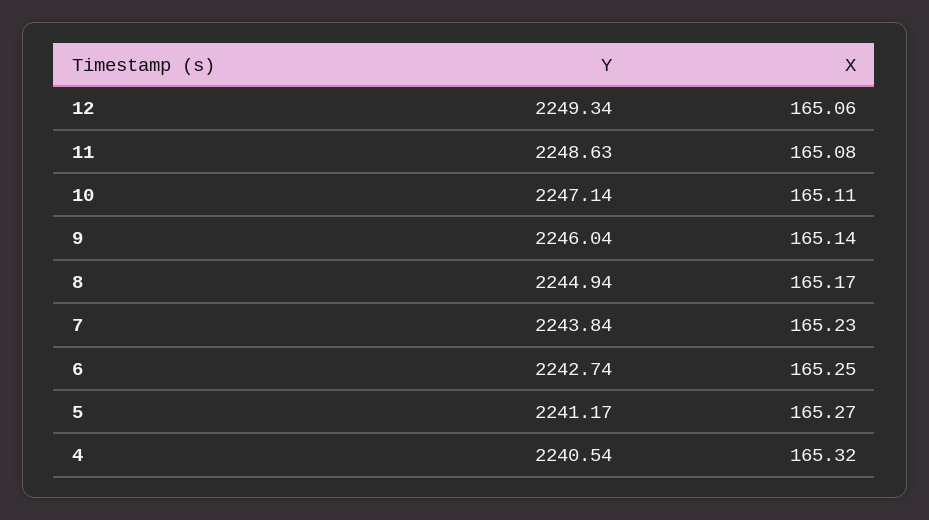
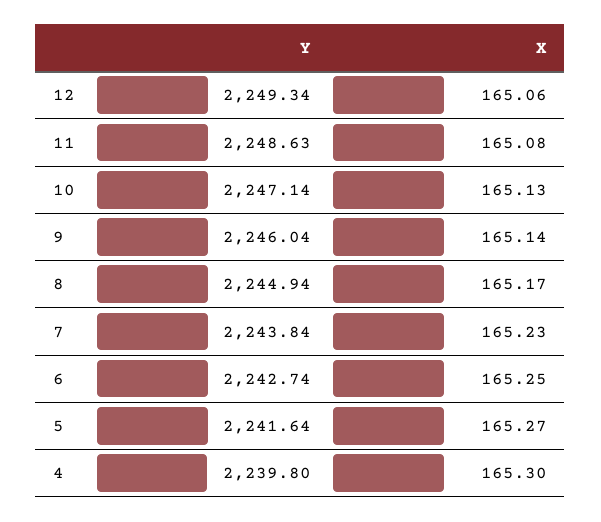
  {
    "Y": {
      "12": 2249.34,
      "11": 2248.63,
      "10": 2247.14,
      "9": 2246.04,
      "8": 2244.94,
      "7": 2243.84,
      "6": 2242.74,
-     "5": 2241.17,
+     "5": 2241.64,
-     "4": 2240.54
+     "4": 2239.8
    },
    "X": {
      "12": 165.06,
      "11": 165.08,
-     "10": 165.11,
+     "10": 165.13,
      "9": 165.14,
      "8": 165.17,
      "7": 165.23,
      "6": 165.25,
      "5": 165.27,
-     "4": 165.32
+     "4": 165.3
    }
  }

